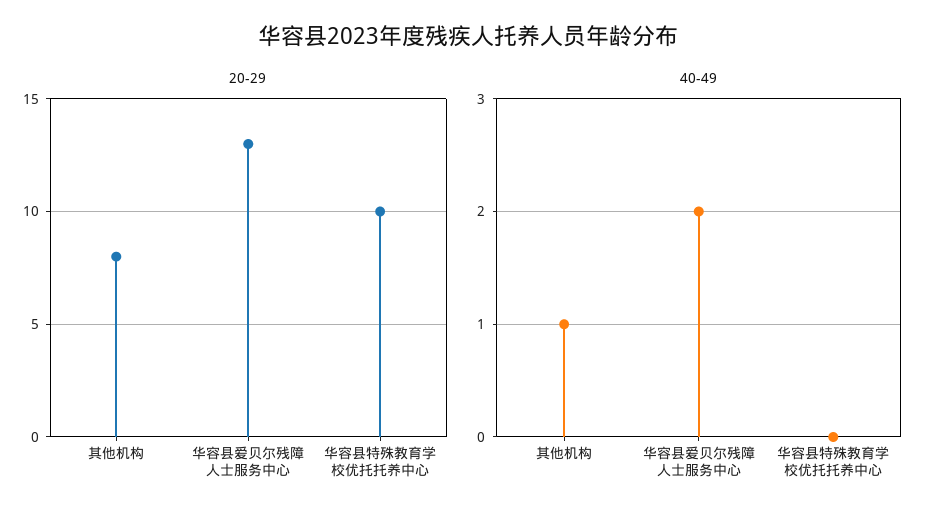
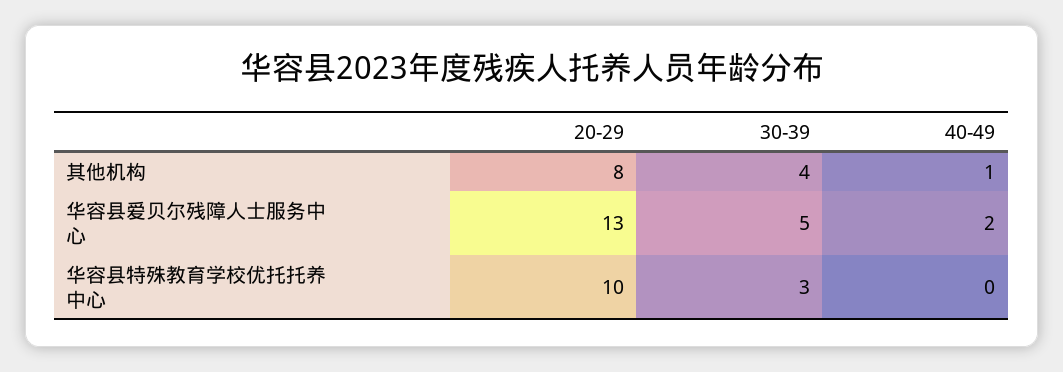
  {
    "20-29": {
      "其他机构": 8,
      "华容县爱贝尔残障人士服务中心": 13,
      "华容县特殊教育学校优托托养中心": 10
    },
    "40-49": {
      "其他机构": 1,
      "华容县爱贝尔残障人士服务中心": 2,
      "华容县特殊教育学校优托托养中心": 0
-   }
+   },
+   "30-39": {
+     "其他机构": 4,
+     "华容县爱贝尔残障人士服务中心": 5,
+     "华容县特殊教育学校优托托养中心": 3
+   }
  }

